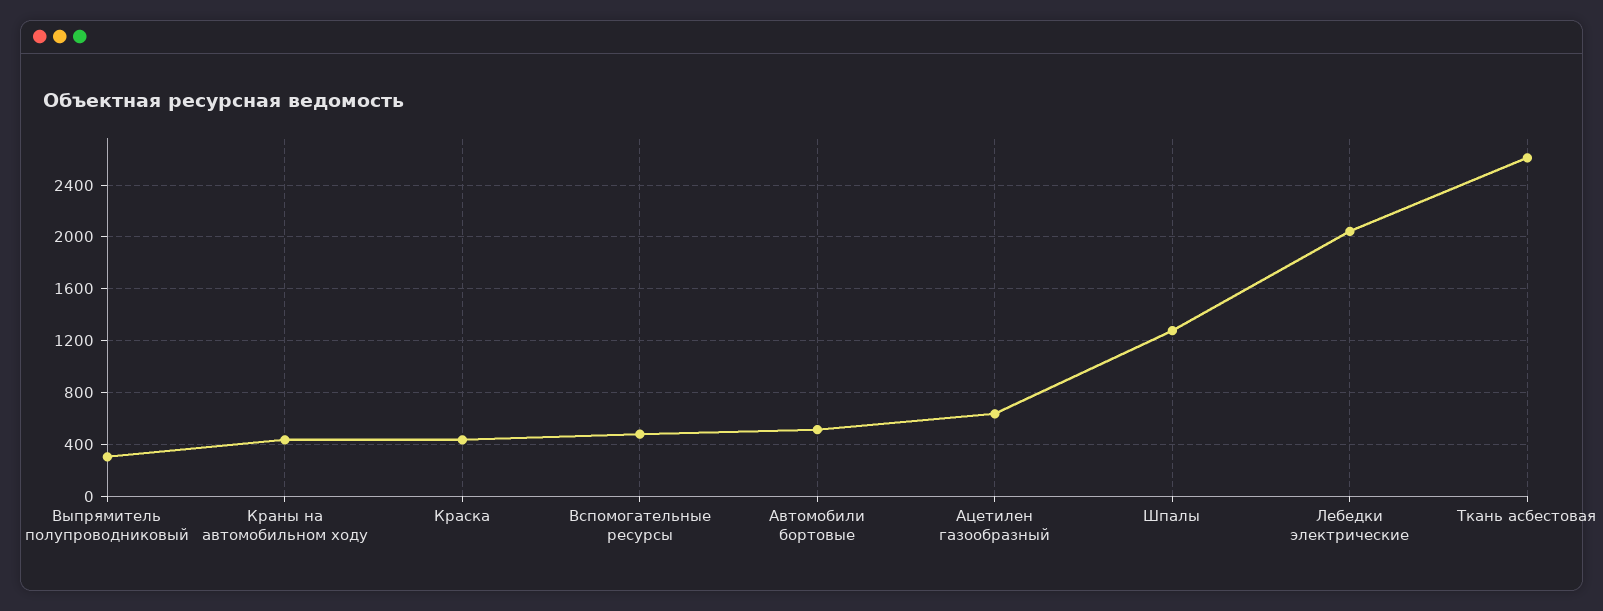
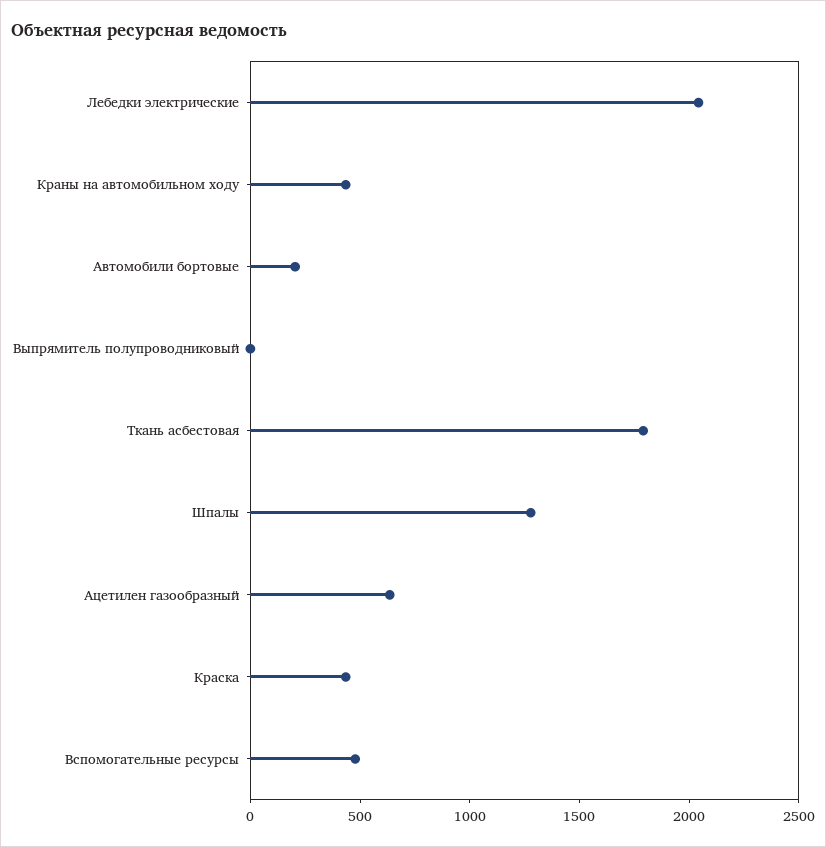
  {
-   "Выпрямитель полупроводниковый": 300,
+   "Выпрямитель полупроводниковый": 0,
    "Краны на автомобильном ходу": 450,
    "Краска": 450,
    "Вспомогательные ресурсы": 500,
-   "Автомобили бортовые": 500,
+   "Автомобили бортовые": 200,
    "Ацетилен газообразный": 650,
    "Шпалы": 1300,
    "Лебедки электрические": 2050,
-   "Ткань асбестовая": 2600
+   "Ткань асбестовая": 1800
  }

